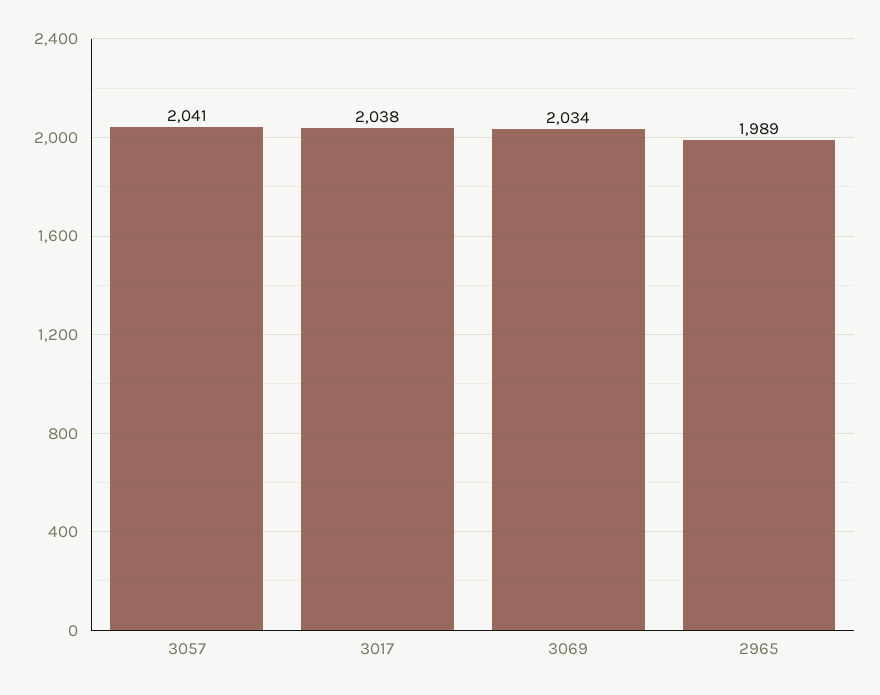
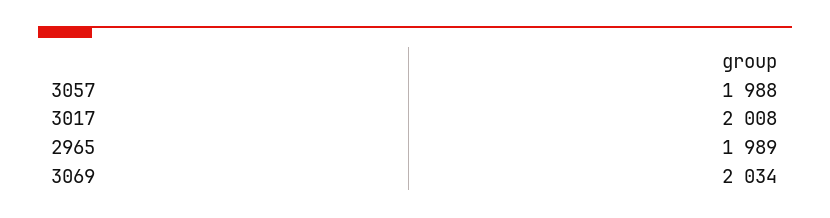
  {
-   "3057": 2041,
+   "3057": 1988,
-   "3017": 2038,
+   "3017": 2008,
    "3069": 2034,
    "2965": 1989
  }

